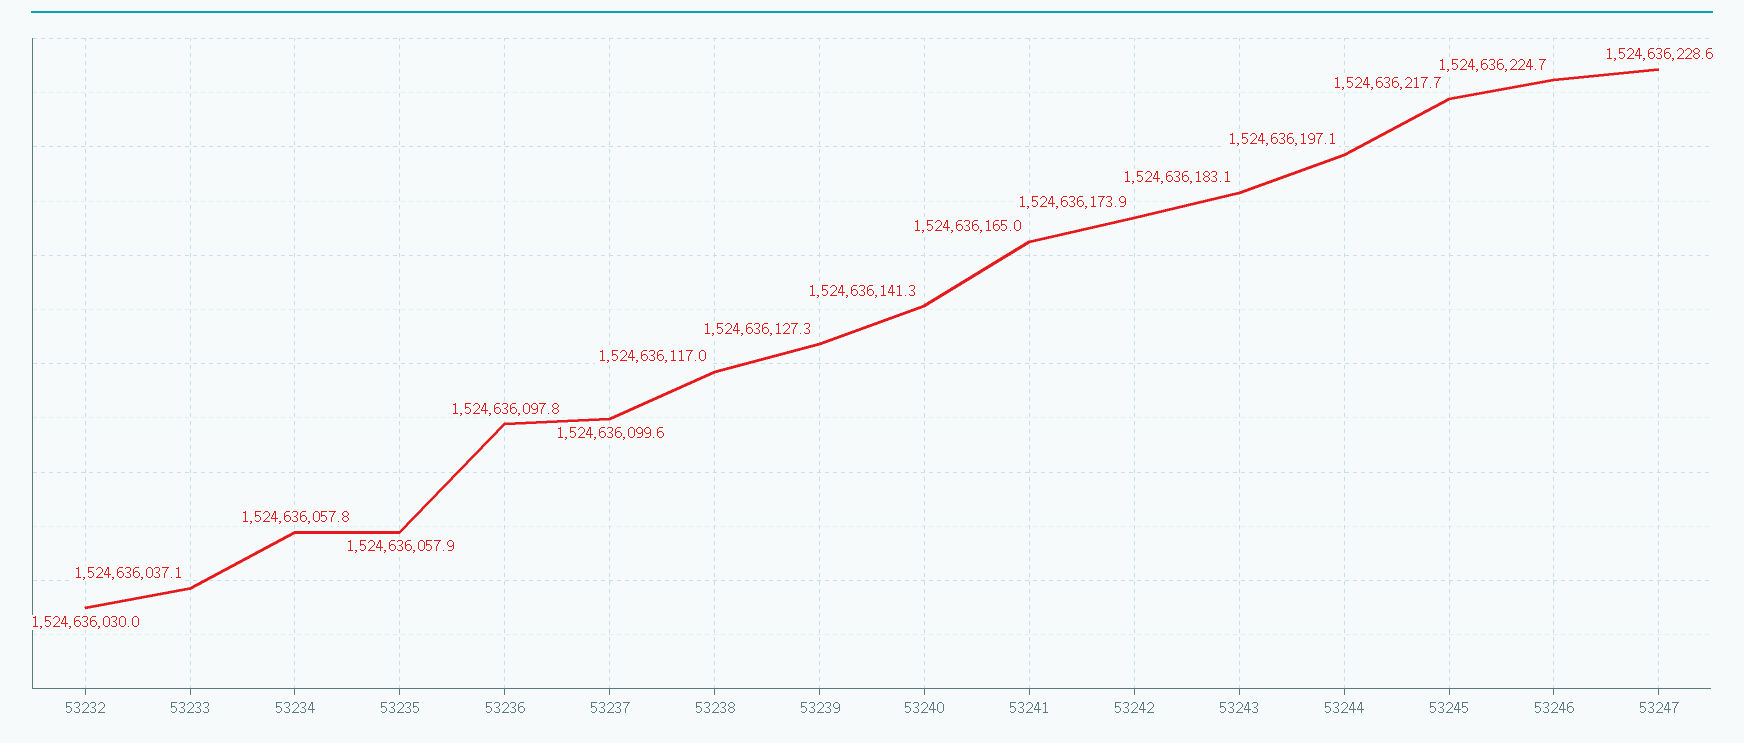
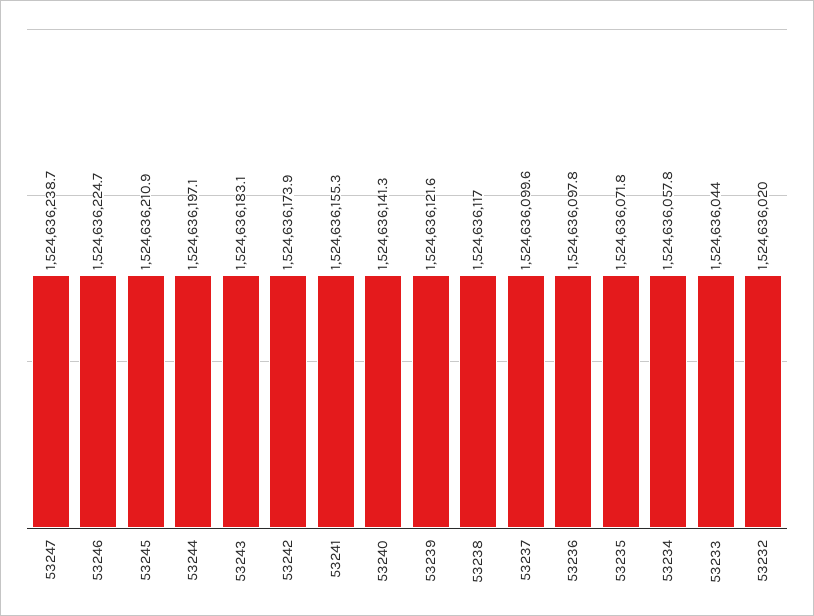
  {
-   "53232": 1524636030,
+   "53232": 1524636020,
-   "53233": 1524636037.1,
+   "53233": 1524636044,
    "53234": 1524636057.8,
-   "53235": 1524636057.9,
+   "53235": 1524636071.8,
    "53236": 1524636097.8,
    "53237": 1524636099.6,
    "53238": 1524636117,
-   "53239": 1524636127.3,
+   "53239": 1524636121.6,
    "53240": 1524636141.3,
-   "53241": 1524636165,
+   "53241": 1524636155.3,
    "53242": 1524636173.9,
    "53243": 1524636183.1,
    "53244": 1524636197.1,
-   "53245": 1524636217.7,
+   "53245": 1524636210.9,
    "53246": 1524636224.7,
-   "53247": 1524636228.6
+   "53247": 1524636238.7
  }

